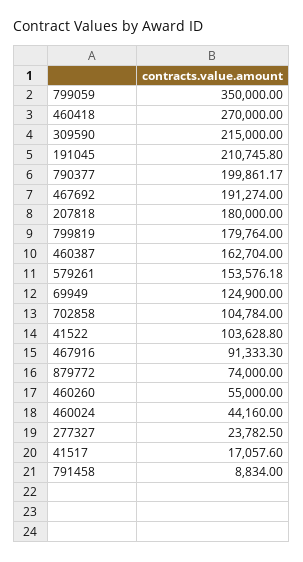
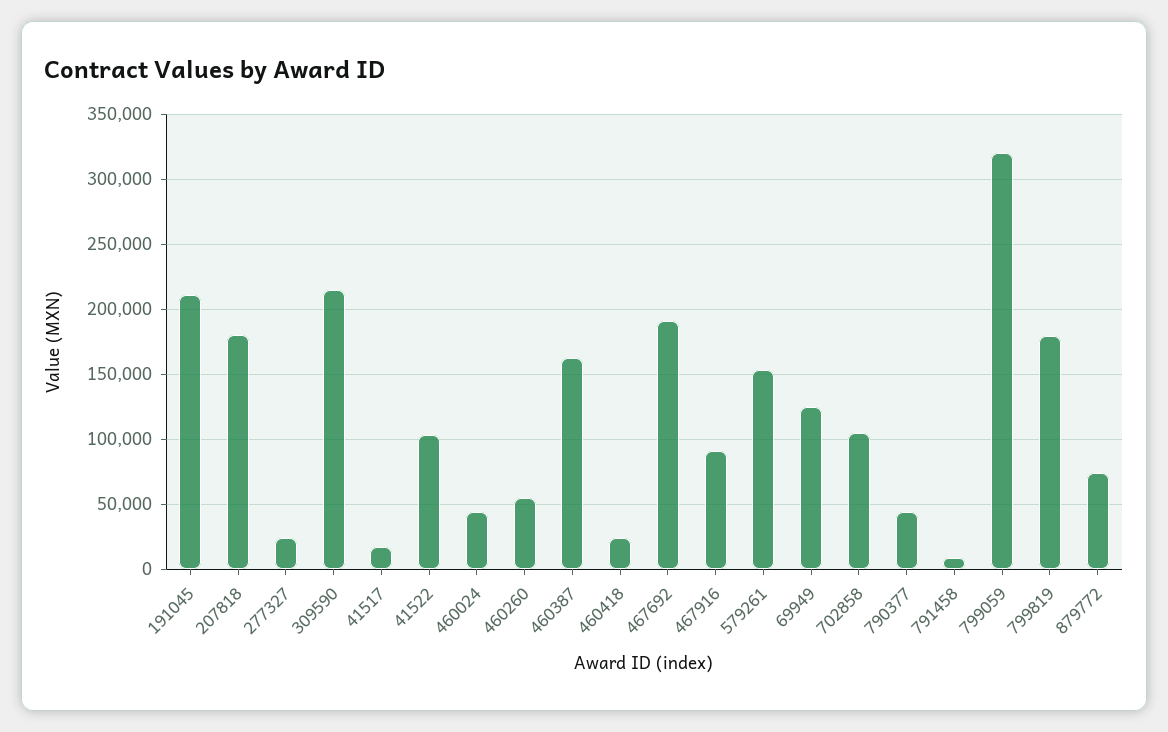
  {
-   "799059": 350000,
+   "799059": 320000,
-   "460418": 270000,
+   "460418": 25000,
    "309590": 215000,
    "191045": 210745.8,
-   "790377": 199861.17,
+   "790377": 45000,
    "467692": 191274,
    "207818": 180000,
    "799819": 179764,
    "460387": 162704,
    "579261": 153576.18,
    "69949": 124900,
    "702858": 104784,
    "41522": 103628.8,
    "467916": 91333.3,
    "879772": 74000,
    "460260": 55000,
    "460024": 44160,
    "277327": 23782.5,
    "41517": 17057.6,
    "791458": 8834
  }

